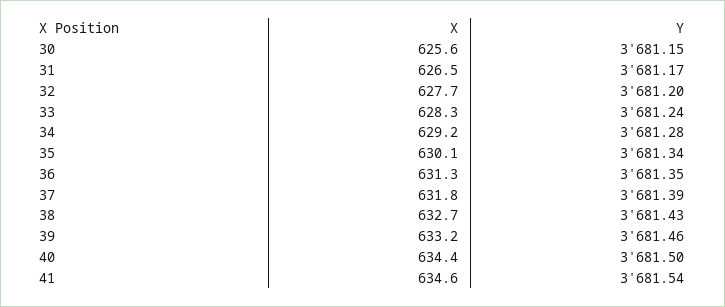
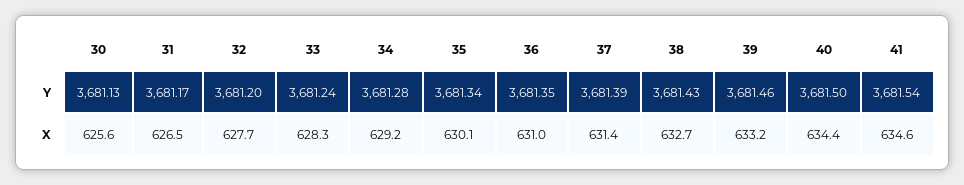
  {
    "X": {
      "30": 625.6,
      "31": 626.5,
      "32": 627.7,
      "33": 628.3,
      "34": 629.2,
      "35": 630.1,
-     "36": 631.3,
+     "36": 631,
-     "37": 631.8,
+     "37": 631.4,
      "38": 632.7,
      "39": 633.2,
      "40": 634.4,
      "41": 634.6
    },
    "Y": {
-     "30": 3681.15,
+     "30": 3681.13,
      "31": 3681.17,
      "32": 3681.2,
      "33": 3681.24,
      "34": 3681.28,
      "35": 3681.34,
      "36": 3681.35,
      "37": 3681.39,
      "38": 3681.43,
      "39": 3681.46,
      "40": 3681.5,
      "41": 3681.54
    }
  }

